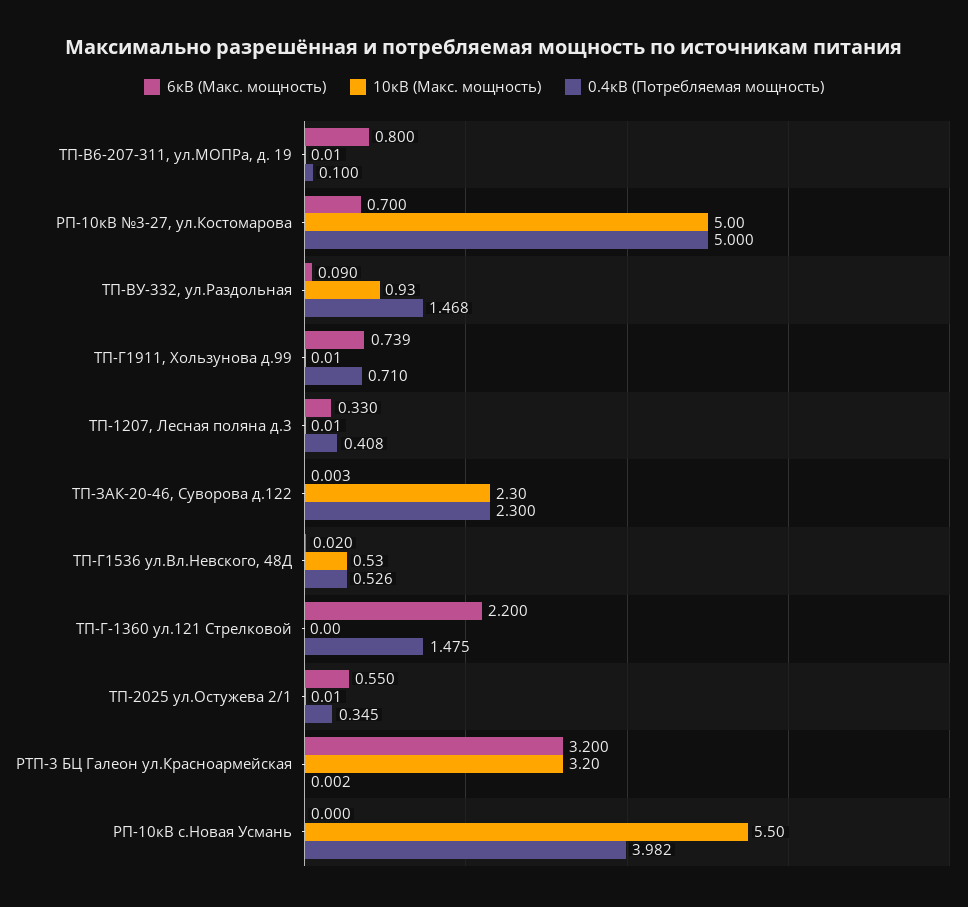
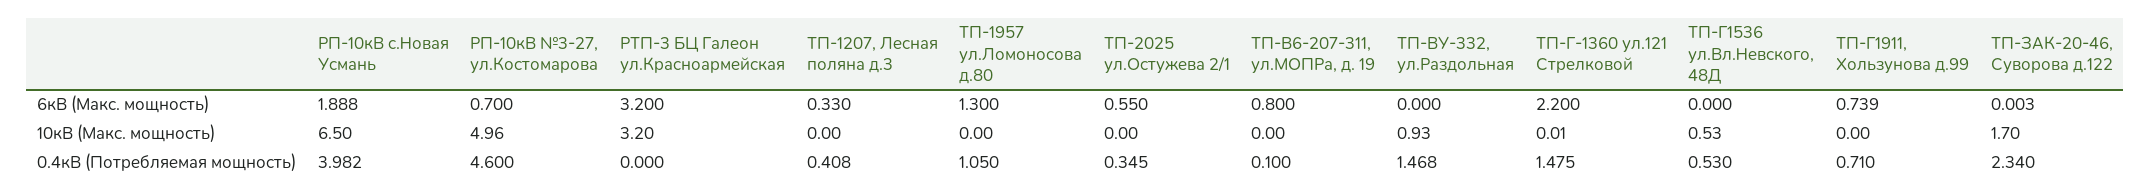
  {
    "6кВ (Макс. мощность)": {
      "ТП-В6-207-311, ул.МОПРа, д. 19": 0.8,
      "РП-10кВ №3-27, ул.Костомарова": 0.7,
-     "ТП-ВУ-332, ул.Раздольная": 0.09,
+     "ТП-ВУ-332, ул.Раздольная": 0,
      "ТП-Г1911, Хользунова д.99": 0.739,
      "ТП-1207, Лесная поляна д.3": 0.33,
      "ТП-ЗАК-20-46, Суворова д.122": 0.003,
-     "ТП-Г1536 ул.Вл.Невского, 48Д": 0.02,
+     "ТП-Г1536 ул.Вл.Невского, 48Д": 0,
      "ТП-Г-1360 ул.121 Стрелковой": 2.2,
      "ТП-2025 ул.Остужева 2/1": 0.55,
      "РТП-3 БЦ Галеон ул.Красноармейская": 3.2,
-     "РП-10кВ с.Новая Усмань": 0
+     "РП-10кВ с.Новая Усмань": 1.888,
+     "ТП-1957 ул.Ломоносова д.80": 1.3
    },
    "10кВ (Макс. мощность)": {
-     "ТП-В6-207-311, ул.МОПРа, д. 19": 0.01,
+     "ТП-В6-207-311, ул.МОПРа, д. 19": 0,
-     "РП-10кВ №3-27, ул.Костомарова": 5,
+     "РП-10кВ №3-27, ул.Костомарова": 4.96,
      "ТП-ВУ-332, ул.Раздольная": 0.93,
-     "ТП-Г1911, Хользунова д.99": 0.01,
+     "ТП-Г1911, Хользунова д.99": 0,
-     "ТП-1207, Лесная поляна д.3": 0.01,
+     "ТП-1207, Лесная поляна д.3": 0,
-     "ТП-ЗАК-20-46, Суворова д.122": 2.3,
+     "ТП-ЗАК-20-46, Суворова д.122": 1.7,
      "ТП-Г1536 ул.Вл.Невского, 48Д": 0.53,
-     "ТП-Г-1360 ул.121 Стрелковой": 0,
+     "ТП-Г-1360 ул.121 Стрелковой": 0.01,
-     "ТП-2025 ул.Остужева 2/1": 0.01,
+     "ТП-2025 ул.Остужева 2/1": 0,
      "РТП-3 БЦ Галеон ул.Красноармейская": 3.2,
-     "РП-10кВ с.Новая Усмань": 5.5
+     "РП-10кВ с.Новая Усмань": 6.5,
+     "ТП-1957 ул.Ломоносова д.80": 0
    },
    "0.4кВ (Потребляемая мощность)": {
      "ТП-В6-207-311, ул.МОПРа, д. 19": 0.1,
-     "РП-10кВ №3-27, ул.Костомарова": 5,
+     "РП-10кВ №3-27, ул.Костомарова": 4.6,
      "ТП-ВУ-332, ул.Раздольная": 1.468,
      "ТП-Г1911, Хользунова д.99": 0.71,
      "ТП-1207, Лесная поляна д.3": 0.408,
-     "ТП-ЗАК-20-46, Суворова д.122": 2.3,
+     "ТП-ЗАК-20-46, Суворова д.122": 2.34,
-     "ТП-Г1536 ул.Вл.Невского, 48Д": 0.526,
+     "ТП-Г1536 ул.Вл.Невского, 48Д": 0.53,
      "ТП-Г-1360 ул.121 Стрелковой": 1.475,
      "ТП-2025 ул.Остужева 2/1": 0.345,
-     "РТП-3 БЦ Галеон ул.Красноармейская": 0.002,
+     "РТП-3 БЦ Галеон ул.Красноармейская": 0,
-     "РП-10кВ с.Новая Усмань": 3.982
+     "РП-10кВ с.Новая Усмань": 3.982,
+     "ТП-1957 ул.Ломоносова д.80": 1.05
    }
  }

